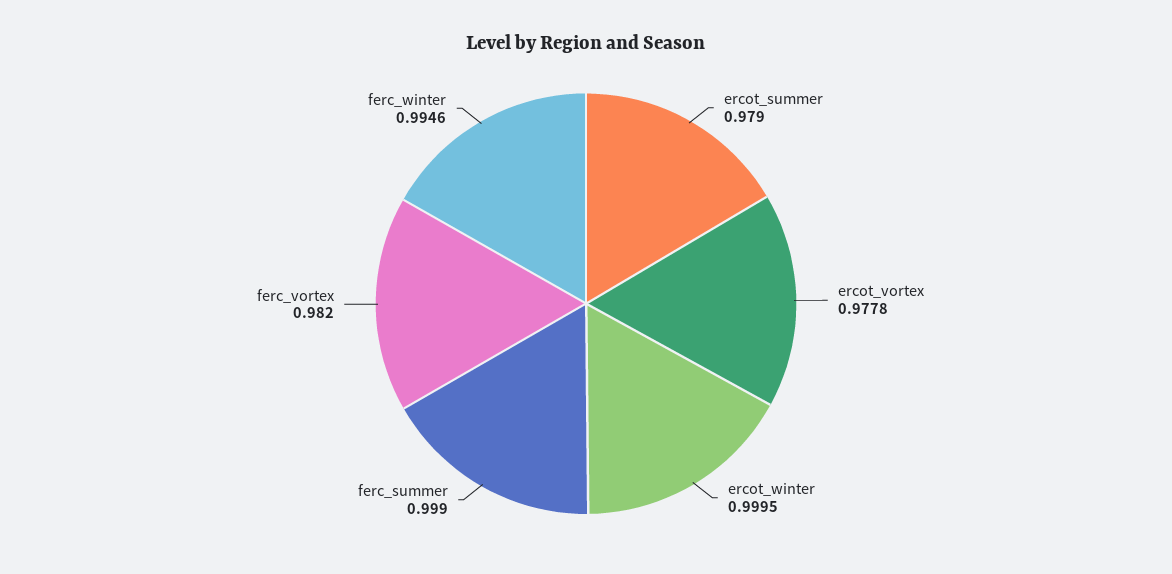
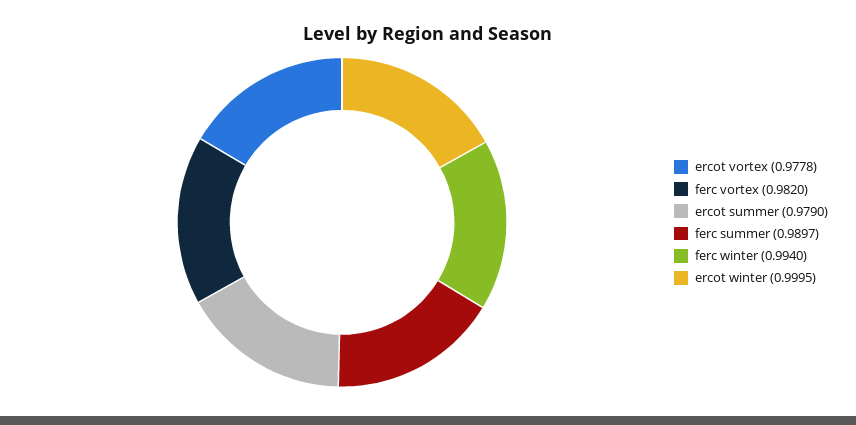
  {
    "ercot_summer": 0.979,
    "ercot_vortex": 0.9778,
    "ercot_winter": 0.9995,
-   "ferc_summer": 0.999,
+   "ferc_summer": 0.9897,
    "ferc_vortex": 0.982,
-   "ferc_winter": 0.9946
+   "ferc_winter": 0.994
  }

